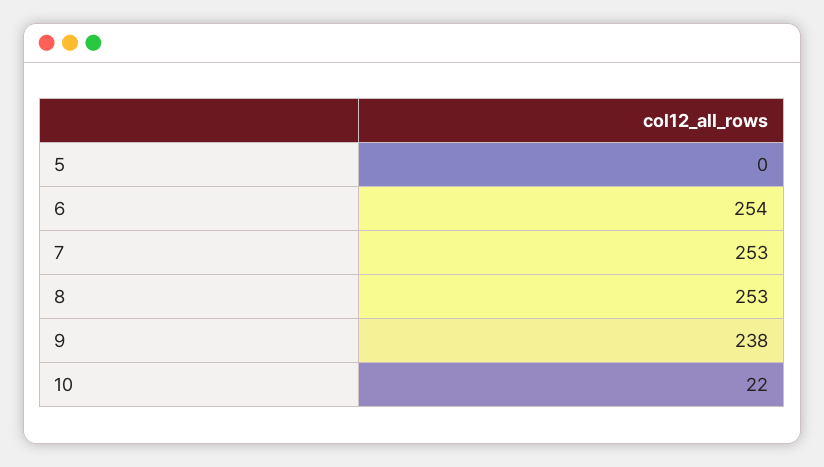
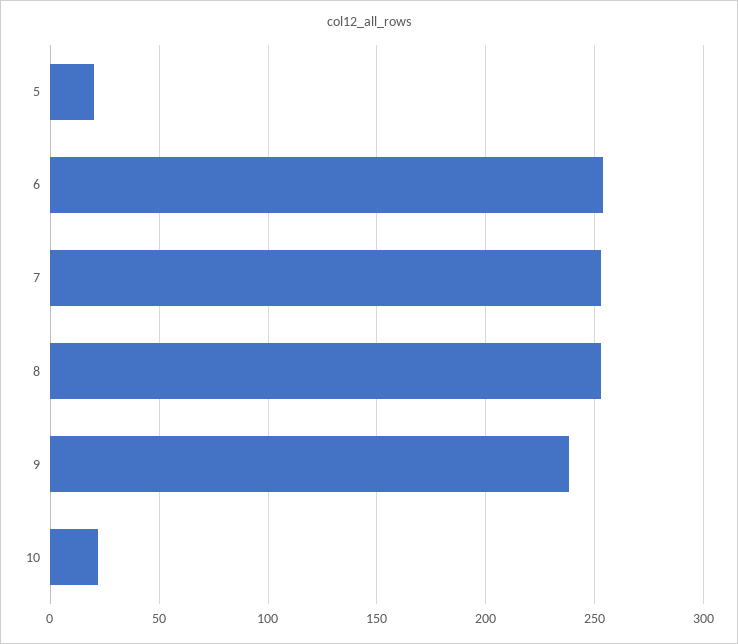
  {
-   "5": 0,
+   "5": 20,
    "6": 254,
    "7": 253,
    "8": 253,
    "9": 238,
    "10": 22
  }

